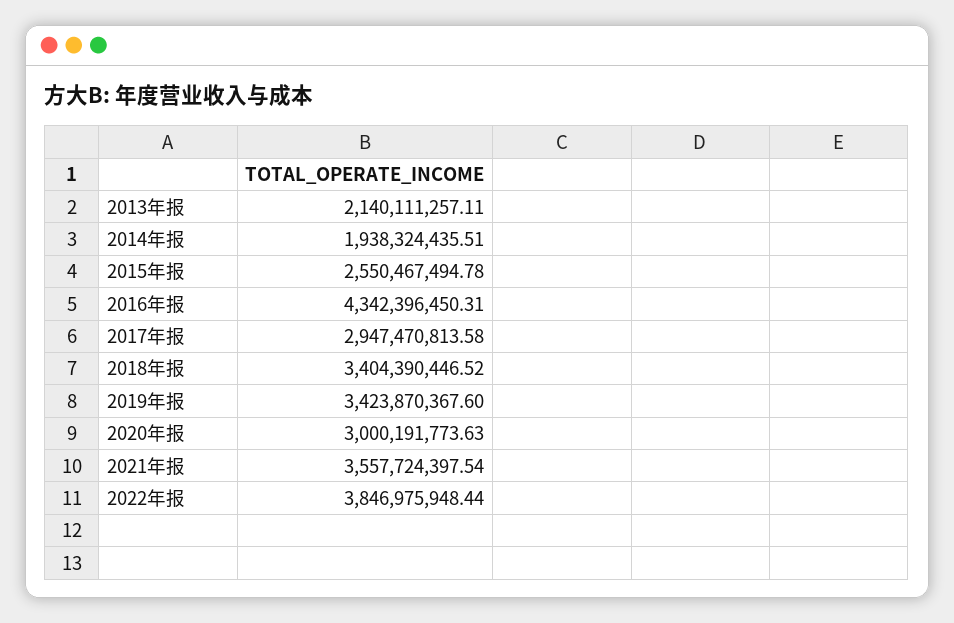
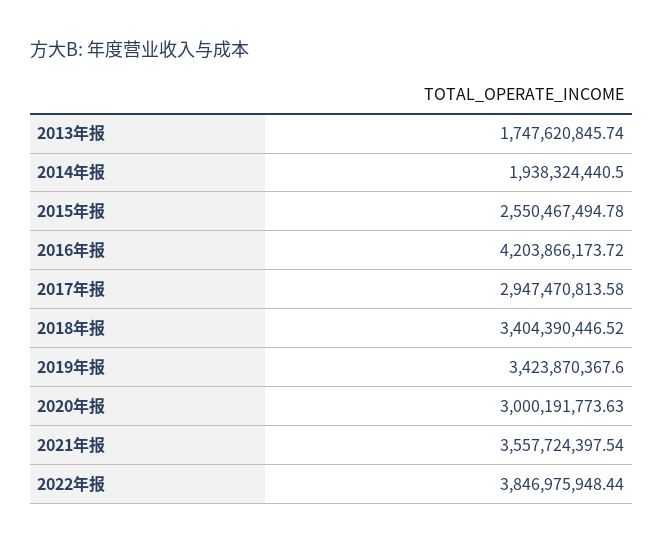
  {
-   "2013年报": 2140111257.11,
+   "2013年报": 1747620845.74,
-   "2014年报": 1938324435.51,
+   "2014年报": 1938324440.5,
    "2015年报": 2550467494.78,
-   "2016年报": 4342396450.31,
+   "2016年报": 4203866173.72,
    "2017年报": 2947470813.58,
    "2018年报": 3404390446.52,
    "2019年报": 3423870367.6,
    "2020年报": 3000191773.63,
    "2021年报": 3557724397.54,
    "2022年报": 3846975948.44
  }

